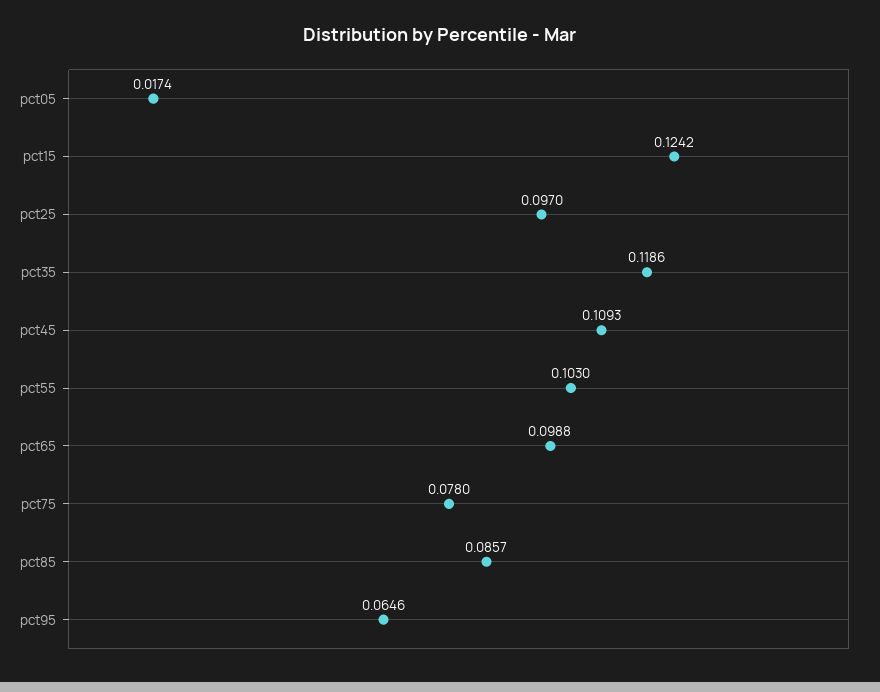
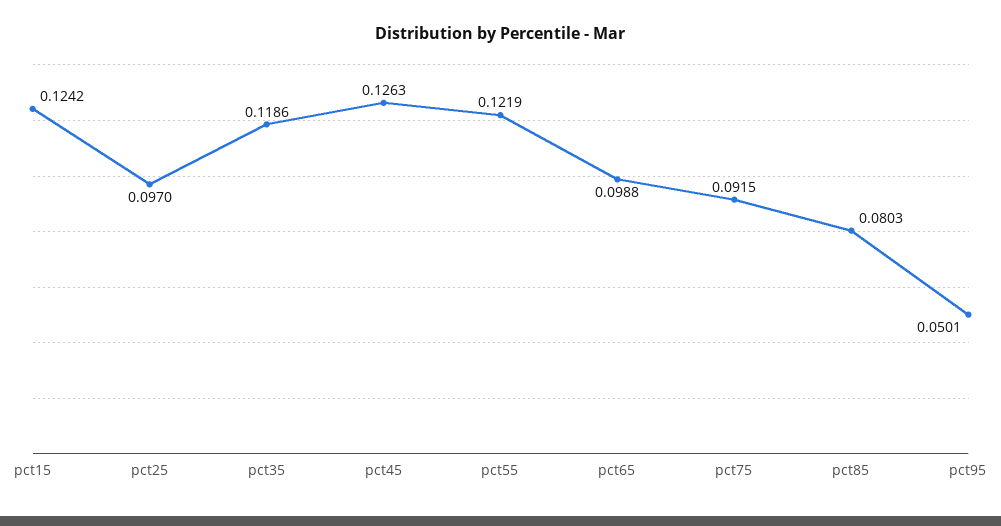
  {
-   "pct05": 0.0174,
    "pct15": 0.1242,
    "pct25": 0.097,
    "pct35": 0.1186,
-   "pct45": 0.1093,
+   "pct45": 0.1263,
-   "pct55": 0.103,
+   "pct55": 0.1219,
    "pct65": 0.0988,
-   "pct75": 0.078,
+   "pct75": 0.0915,
-   "pct85": 0.0857,
+   "pct85": 0.0803,
-   "pct95": 0.0646
+   "pct95": 0.0501
  }

